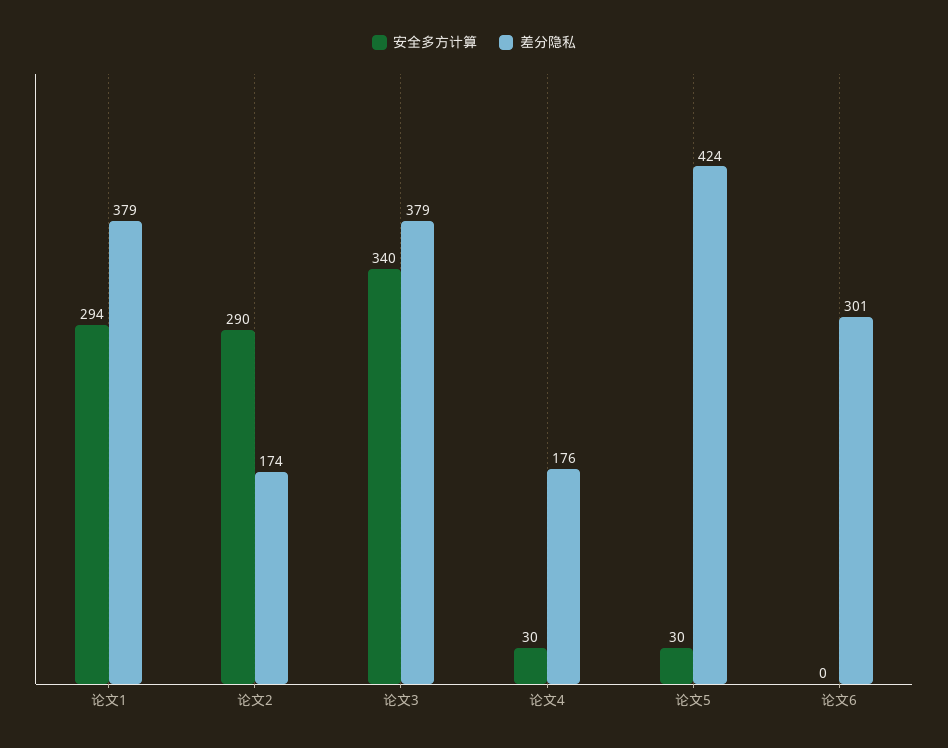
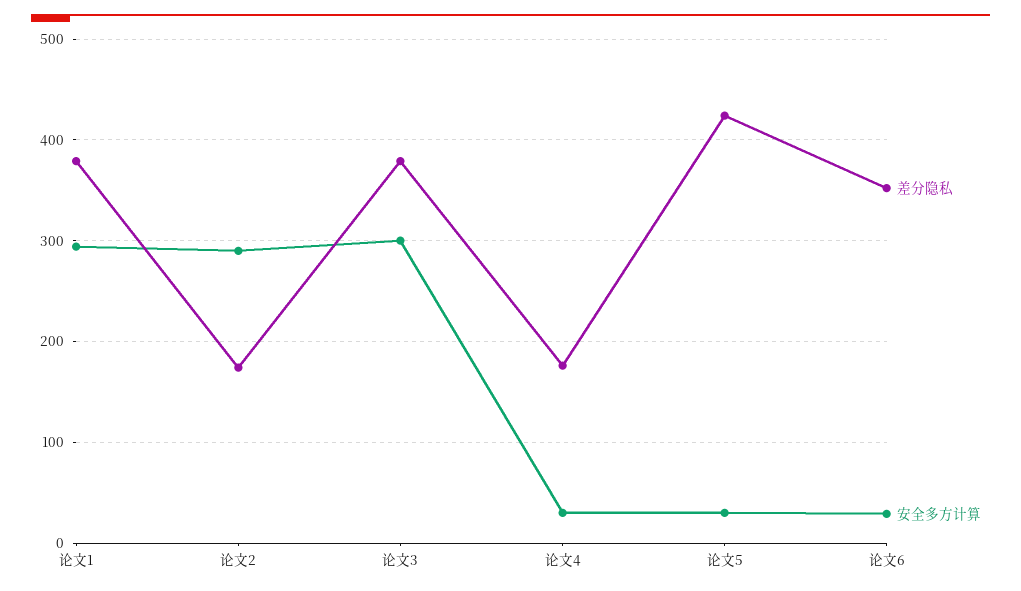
  {
    "安全多方计算": {
      "论文1": 294,
      "论文2": 290,
-     "论文3": 340,
+     "论文3": 300,
      "论文4": 30,
      "论文5": 30,
-     "论文6": 0
+     "论文6": 30
    },
    "差分隐私": {
      "论文1": 379,
      "论文2": 174,
      "论文3": 379,
      "论文4": 176,
      "论文5": 424,
-     "论文6": 301
+     "论文6": 350
    }
  }

